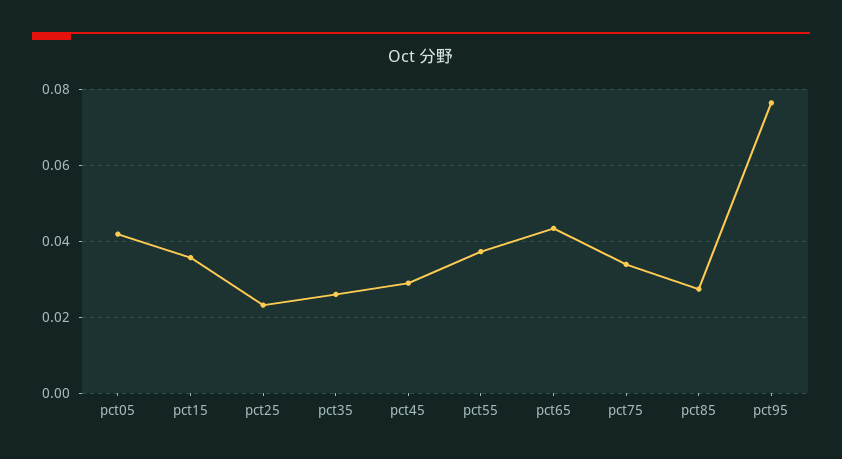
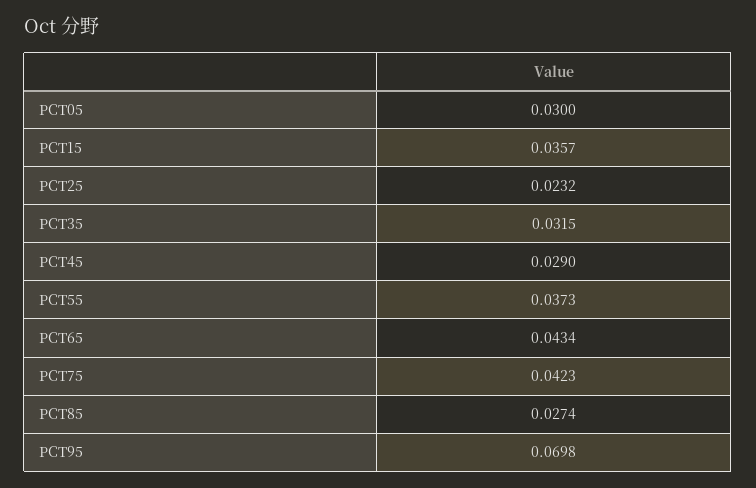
  {
-   "pct05": 0.042,
+   "pct05": 0.03,
    "pct15": 0.0357,
    "pct25": 0.0232,
-   "pct35": 0.026,
+   "pct35": 0.0315,
    "pct45": 0.029,
    "pct55": 0.0373,
    "pct65": 0.0434,
-   "pct75": 0.034,
+   "pct75": 0.0423,
    "pct85": 0.0274,
-   "pct95": 0.076
+   "pct95": 0.0698
  }

